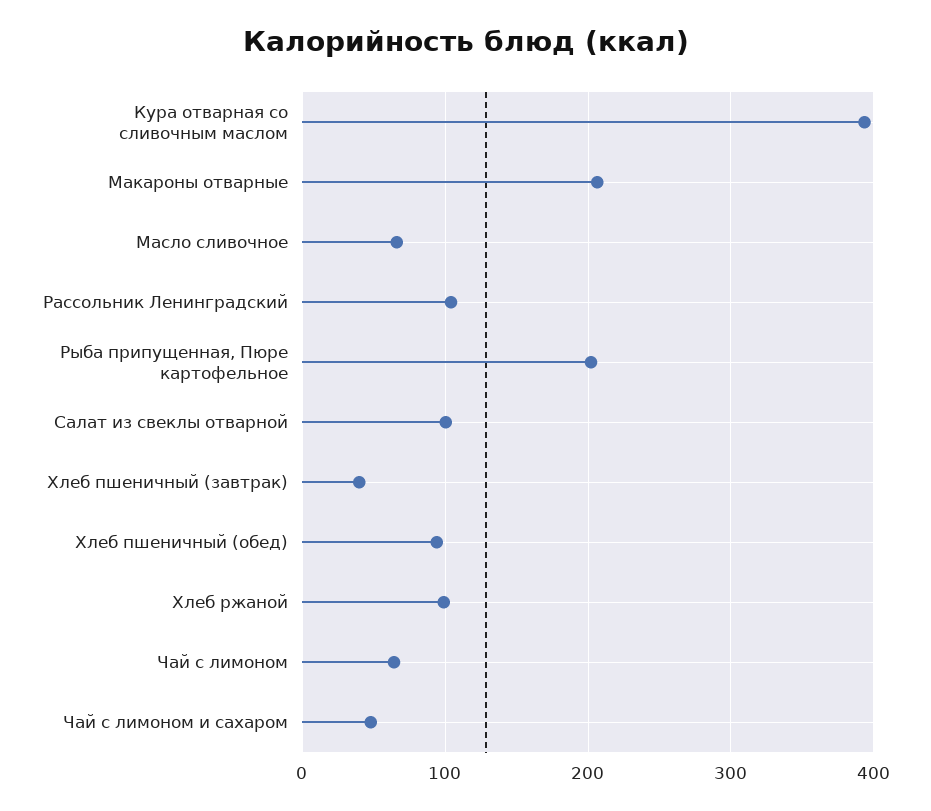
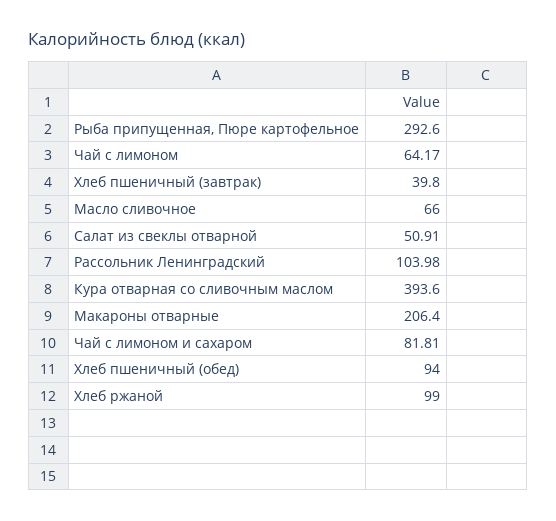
  {
    "Кура отварная со сливочным маслом": 393.6,
    "Макароны отварные": 206.4,
    "Масло сливочное": 66,
    "Рассольник Ленинградский": 103.98,
-   "Рыба припущенная, Пюре картофельное": 200,
+   "Рыба припущенная, Пюре картофельное": 292.6,
-   "Салат из свеклы отварной": 100,
+   "Салат из свеклы отварной": 50.91,
    "Хлеб пшеничный (завтрак)": 39.8,
    "Хлеб пшеничный (обед)": 94,
    "Хлеб ржаной": 99,
    "Чай с лимоном": 64.17,
-   "Чай с лимоном и сахаром": 50
+   "Чай с лимоном и сахаром": 81.81
  }

